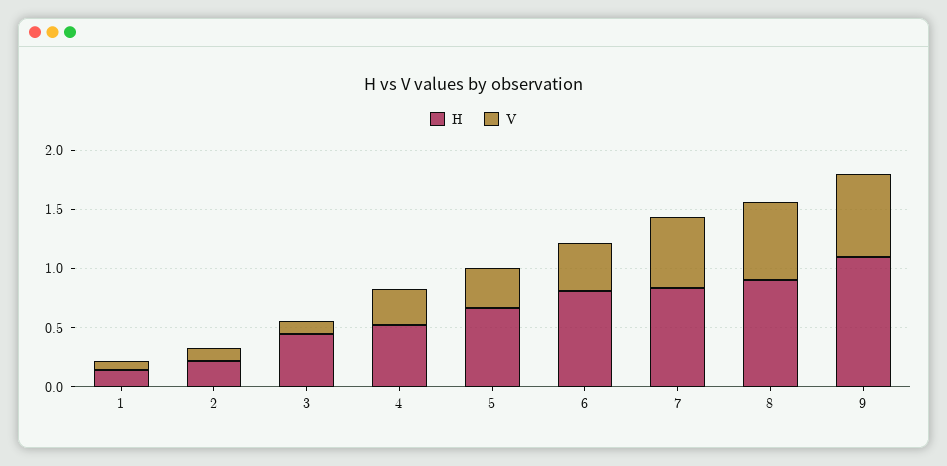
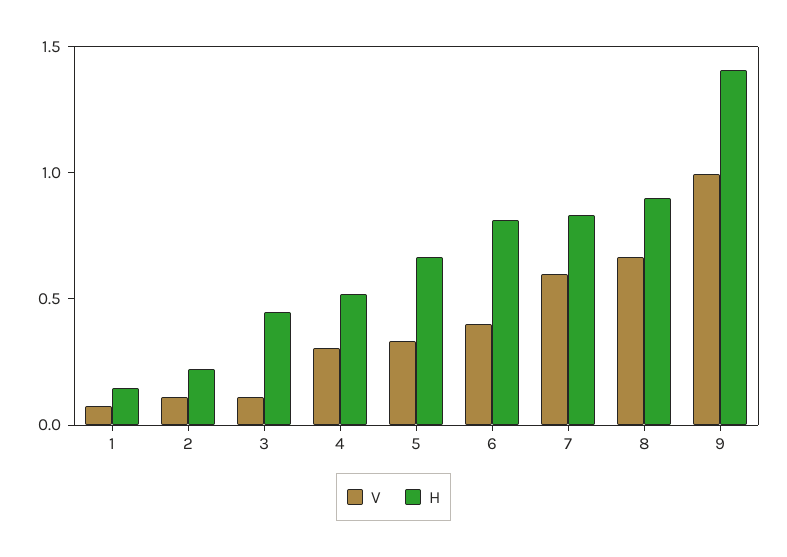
  {
    "H": {
      "1": 0.1,
      "2": 0.2,
      "3": 0.4,
      "4": 0.5,
      "5": 0.7,
      "6": 0.8,
      "7": 0.8,
      "8": 0.9,
-     "9": 1.1
+     "9": 1.4
    },
    "V": {
      "1": 0.1,
      "2": 0.1,
      "3": 0.1,
      "4": 0.3,
      "5": 0.3,
      "6": 0.4,
      "7": 0.6,
      "8": 0.7,
-     "9": 0.7
+     "9": 1
    }
  }

